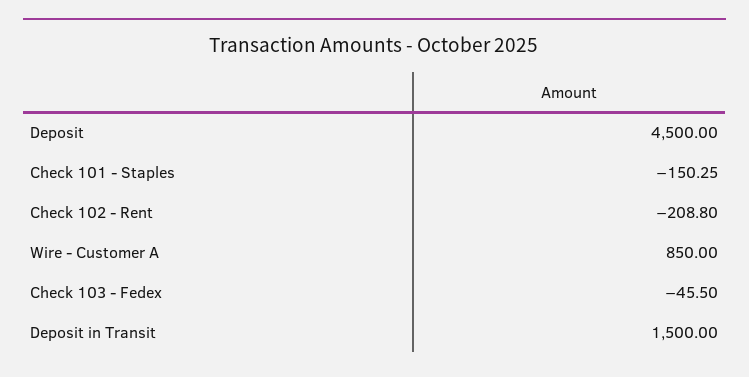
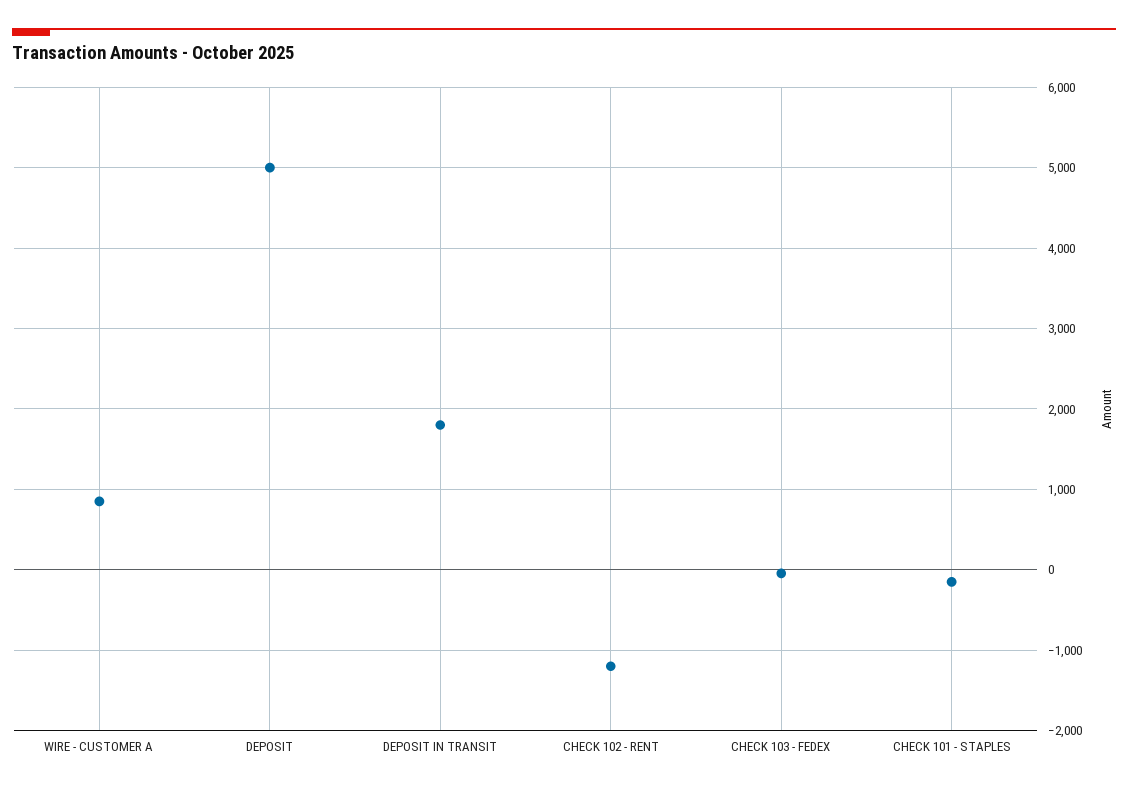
  {
-   "Deposit": 4500,
+   "Deposit": 5000,
    "Check 101 - Staples": -150.25,
-   "Check 102 - Rent": -208.8,
+   "Check 102 - Rent": -1200,
    "Wire - Customer A": 850,
    "Check 103 - Fedex": -45.5,
-   "Deposit in Transit": 1500
+   "Deposit in Transit": 1800
  }

